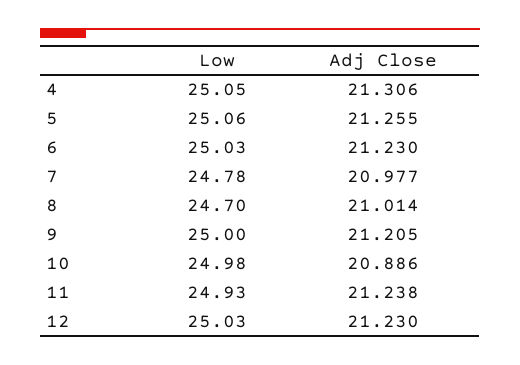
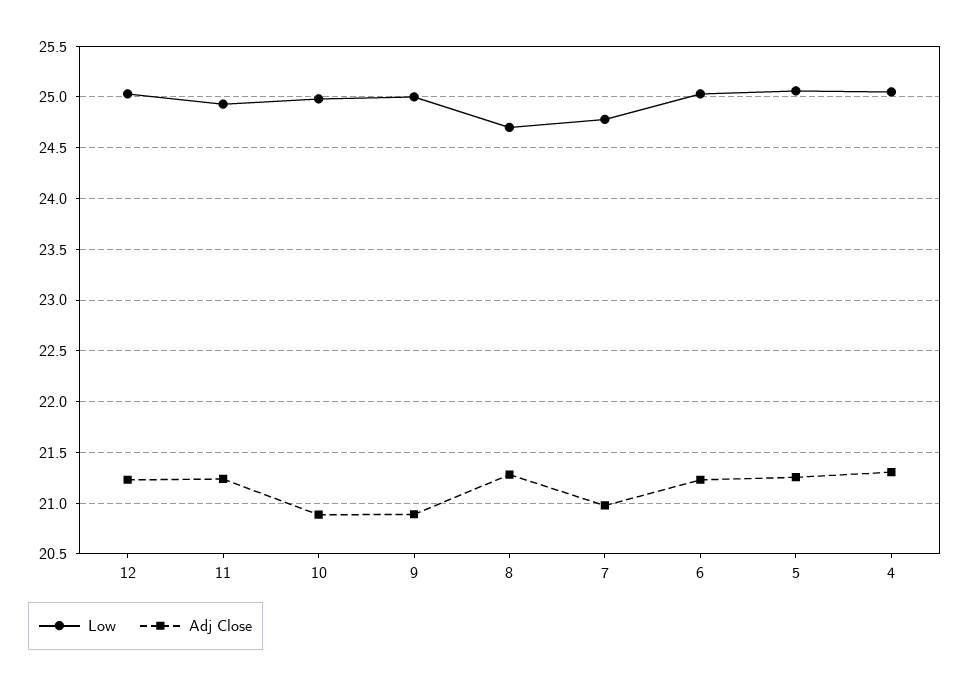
  {
    "Low": {
      "4": 25.05,
      "5": 25.06,
      "6": 25.03,
      "7": 24.78,
      "8": 24.7,
      "9": 25,
      "10": 24.98,
      "11": 24.93,
      "12": 25.03
    },
    "Adj Close": {
      "4": 21.306,
      "5": 21.255,
      "6": 21.23,
      "7": 20.977,
-     "8": 21.014,
+     "8": 21.3,
-     "9": 21.205,
+     "9": 20.9,
      "10": 20.886,
      "11": 21.238,
      "12": 21.23
    }
  }

